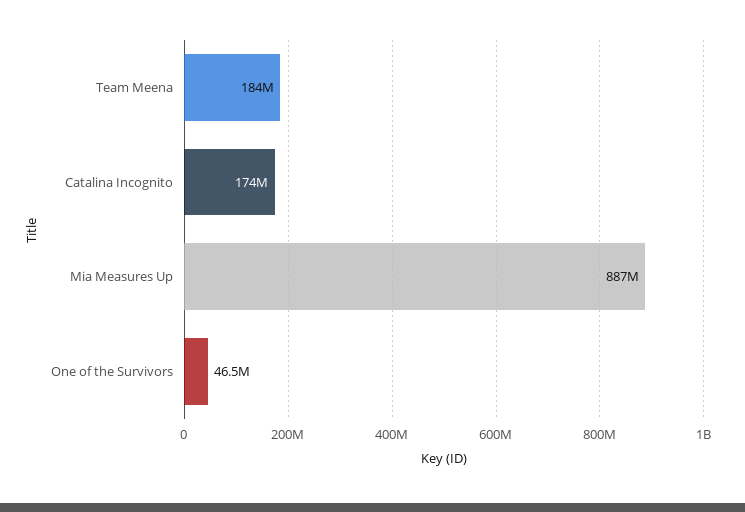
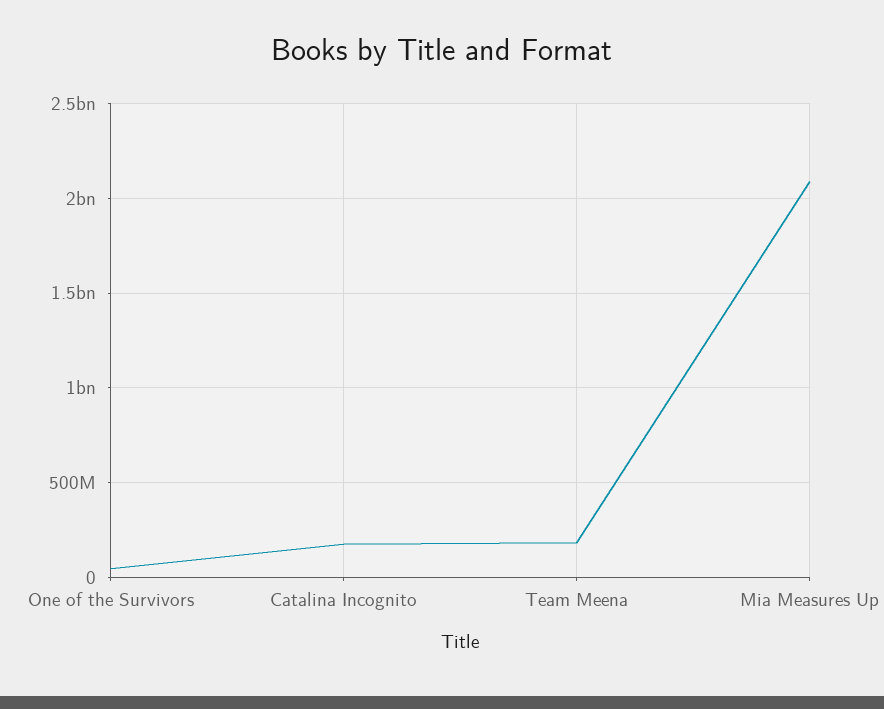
  {
    "Team Meena": 184000000,
    "Catalina Incognito": 174000000,
-   "Mia Measures Up": 887000000,
+   "Mia Measures Up": 2100000000,
    "One of the Survivors": 46500000
  }

